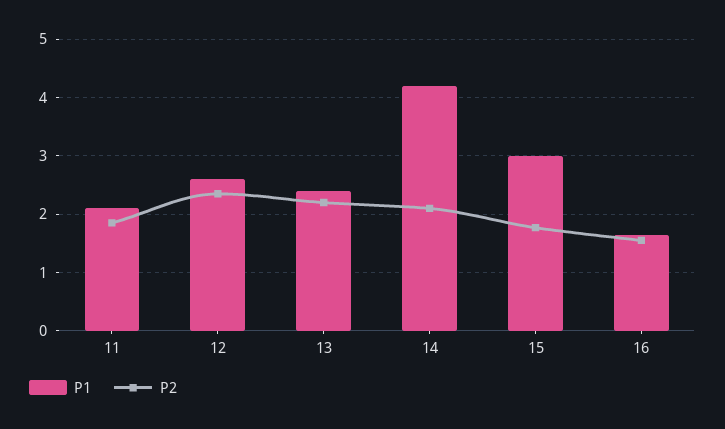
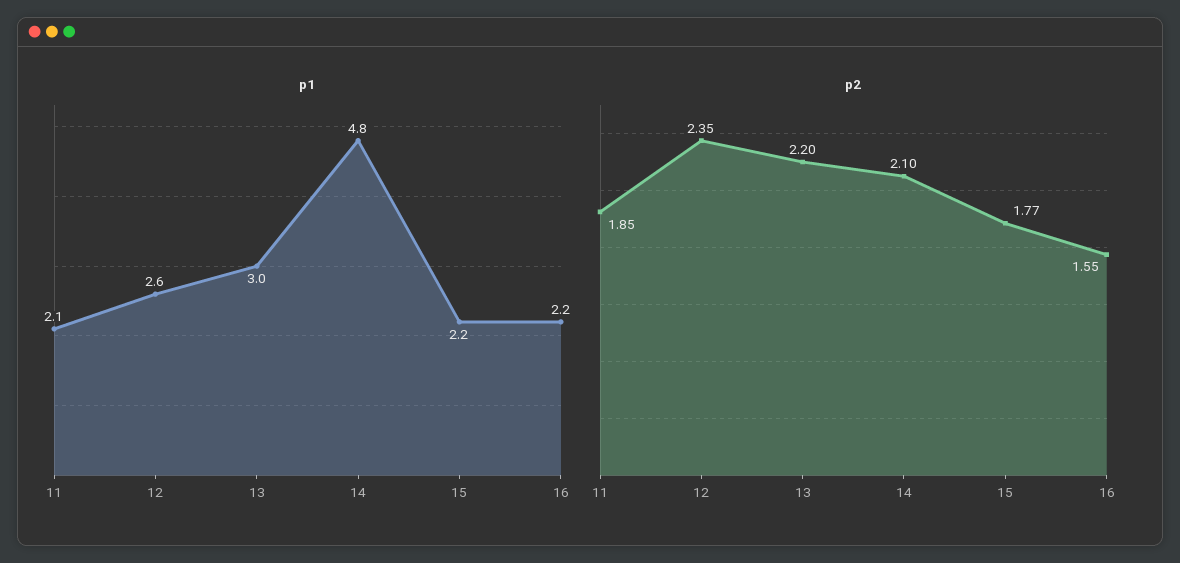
  {
    "P1": {
      "11": 2.1,
      "12": 2.6,
-     "13": 2.4,
+     "13": 3,
-     "14": 4.2,
+     "14": 4.8,
-     "15": 3,
+     "15": 2.2,
-     "16": 1.6
+     "16": 2.2
    },
    "P2": {
      "11": 1.85,
      "12": 2.35,
      "13": 2.2,
      "14": 2.1,
      "15": 1.77,
      "16": 1.55
    }
  }

